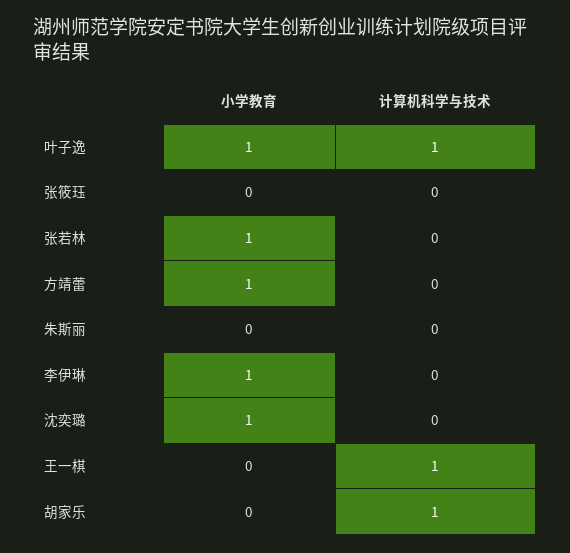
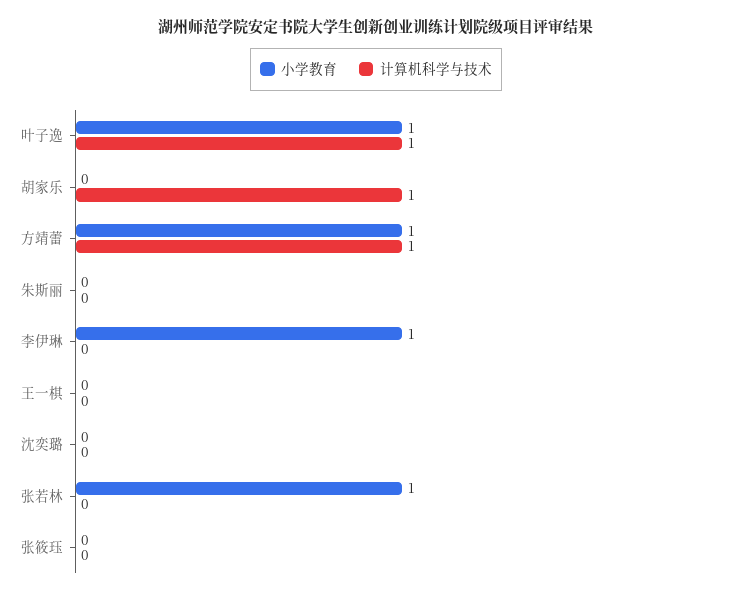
  {
    "小学教育": {
      "叶子逸": 1,
      "张筱珏": 0,
      "张若林": 1,
      "方靖蕾": 1,
      "朱斯丽": 0,
      "李伊琳": 1,
-     "沈奕璐": 1,
+     "沈奕璐": 0,
      "王一棋": 0,
      "胡家乐": 0
    },
    "计算机科学与技术": {
      "叶子逸": 1,
      "张筱珏": 0,
      "张若林": 0,
-     "方靖蕾": 0,
+     "方靖蕾": 1,
      "朱斯丽": 0,
      "李伊琳": 0,
      "沈奕璐": 0,
-     "王一棋": 1,
+     "王一棋": 0,
      "胡家乐": 1
    }
  }

